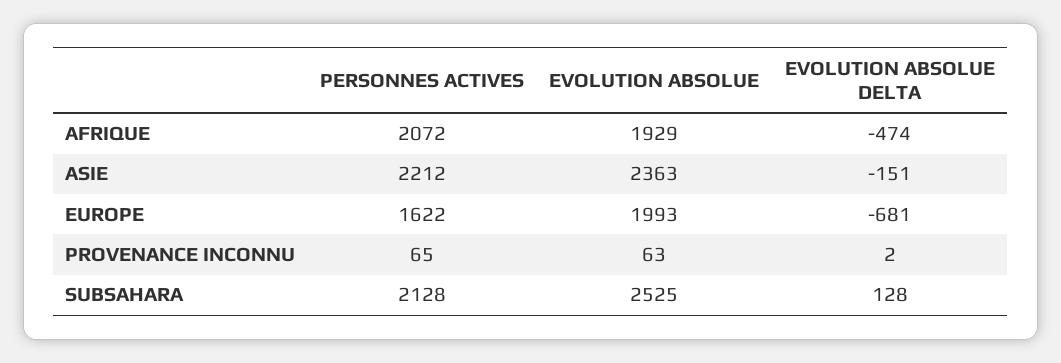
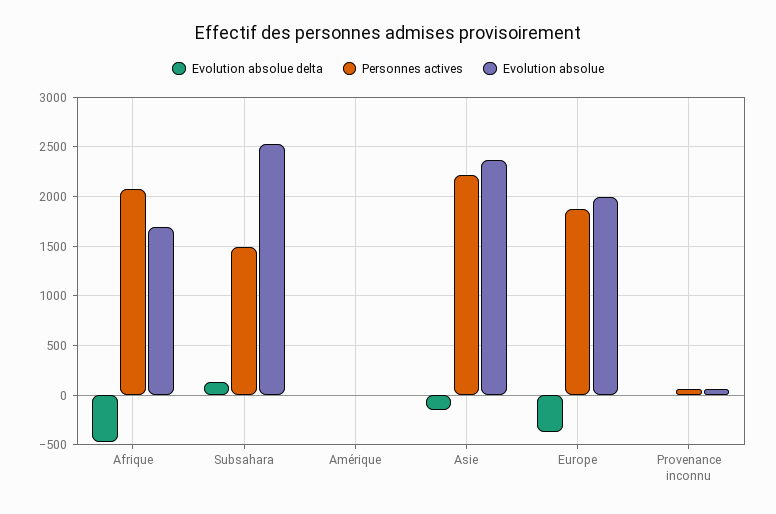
  {
    "PERSONNES ACTIVES": {
      "AFRIQUE": 2072,
      "ASIE": 2212,
-     "EUROPE": 1622,
+     "EUROPE": 1900,
      "PROVENANCE INCONNU": 65,
-     "SUBSAHARA": 2128
+     "SUBSAHARA": 1500,
+     "Amérique": 0
    },
    "EVOLUTION ABSOLUE": {
-     "AFRIQUE": 1929,
+     "AFRIQUE": 1700,
      "ASIE": 2363,
      "EUROPE": 1993,
      "PROVENANCE INCONNU": 63,
-     "SUBSAHARA": 2525
+     "SUBSAHARA": 2525,
+     "Amérique": 0
    },
    "EVOLUTION ABSOLUE DELTA": {
      "AFRIQUE": -474,
      "ASIE": -151,
-     "EUROPE": -681,
+     "EUROPE": -400,
      "PROVENANCE INCONNU": 2,
-     "SUBSAHARA": 128
+     "SUBSAHARA": 128,
+     "Amérique": 0
    }
  }

